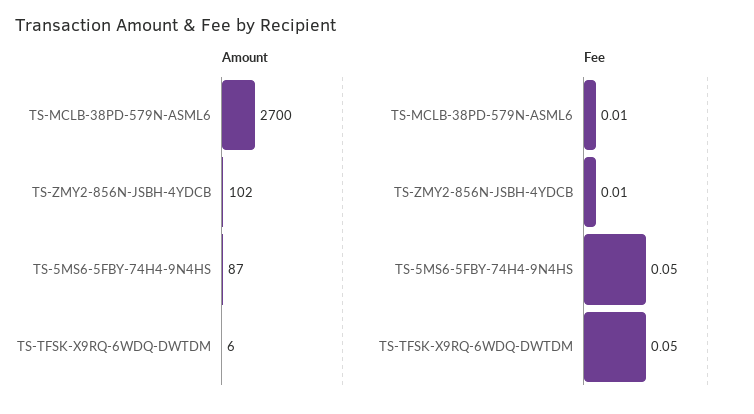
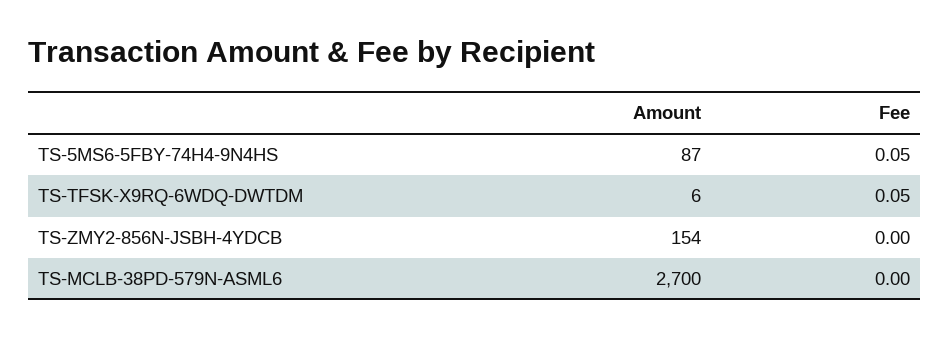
  {
    "Amount": {
      "TS-MCLB-38PD-579N-ASML6": 2700,
-     "TS-ZMY2-856N-JSBH-4YDCB": 102,
+     "TS-ZMY2-856N-JSBH-4YDCB": 154,
      "TS-5MS6-5FBY-74H4-9N4HS": 87,
      "TS-TFSK-X9RQ-6WDQ-DWTDM": 6
    },
    "Fee": {
-     "TS-MCLB-38PD-579N-ASML6": 0.01,
+     "TS-MCLB-38PD-579N-ASML6": 0,
-     "TS-ZMY2-856N-JSBH-4YDCB": 0.01,
+     "TS-ZMY2-856N-JSBH-4YDCB": 0,
      "TS-5MS6-5FBY-74H4-9N4HS": 0.05,
      "TS-TFSK-X9RQ-6WDQ-DWTDM": 0.05
    }
  }

